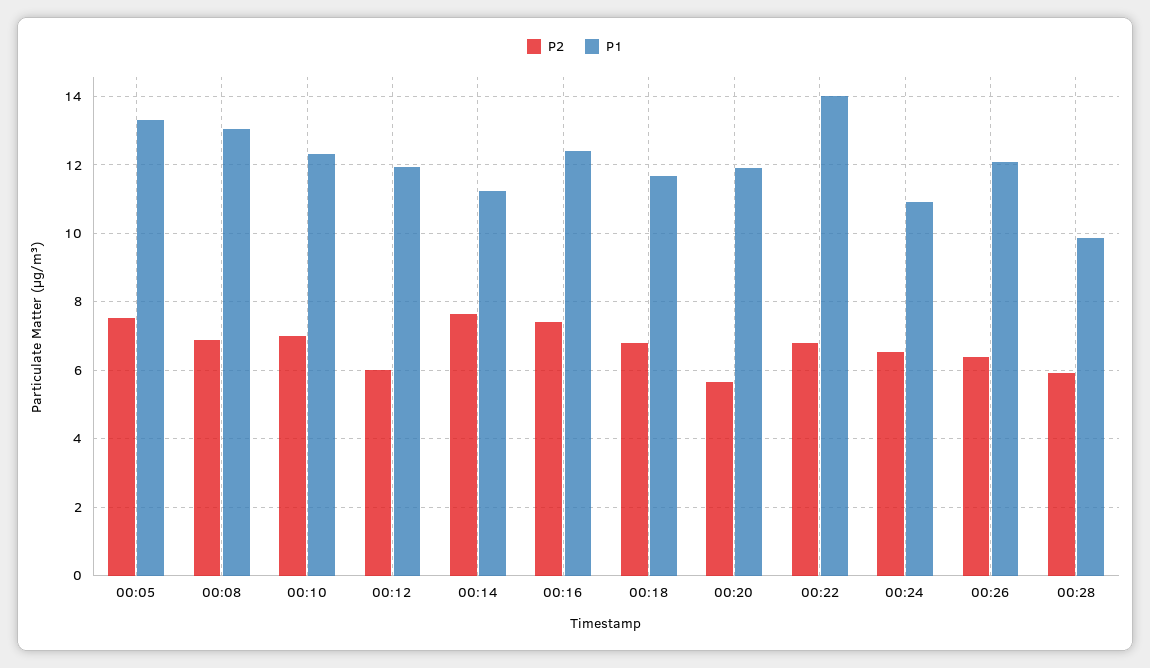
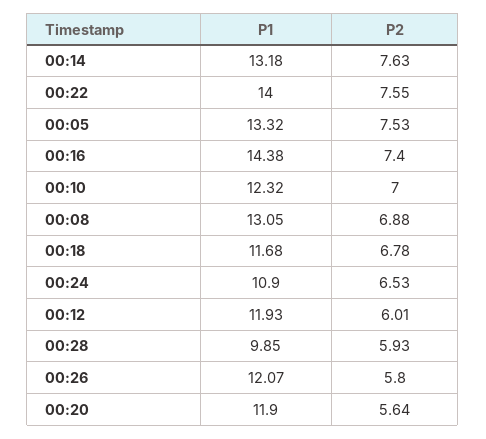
  {
    "P2": {
      "00:05": 7.53,
      "00:08": 6.88,
      "00:10": 7,
      "00:12": 6.01,
      "00:14": 7.63,
      "00:16": 7.4,
      "00:18": 6.78,
      "00:20": 5.64,
-     "00:22": 6.8,
+     "00:22": 7.55,
      "00:24": 6.53,
-     "00:26": 6.4,
+     "00:26": 5.8,
      "00:28": 5.93
    },
    "P1": {
      "00:05": 13.32,
      "00:08": 13.05,
      "00:10": 12.32,
      "00:12": 11.93,
-     "00:14": 11.2,
+     "00:14": 13.18,
-     "00:16": 12.4,
+     "00:16": 14.38,
      "00:18": 11.68,
      "00:20": 11.9,
      "00:22": 14,
      "00:24": 10.9,
      "00:26": 12.07,
      "00:28": 9.85
    }
  }

